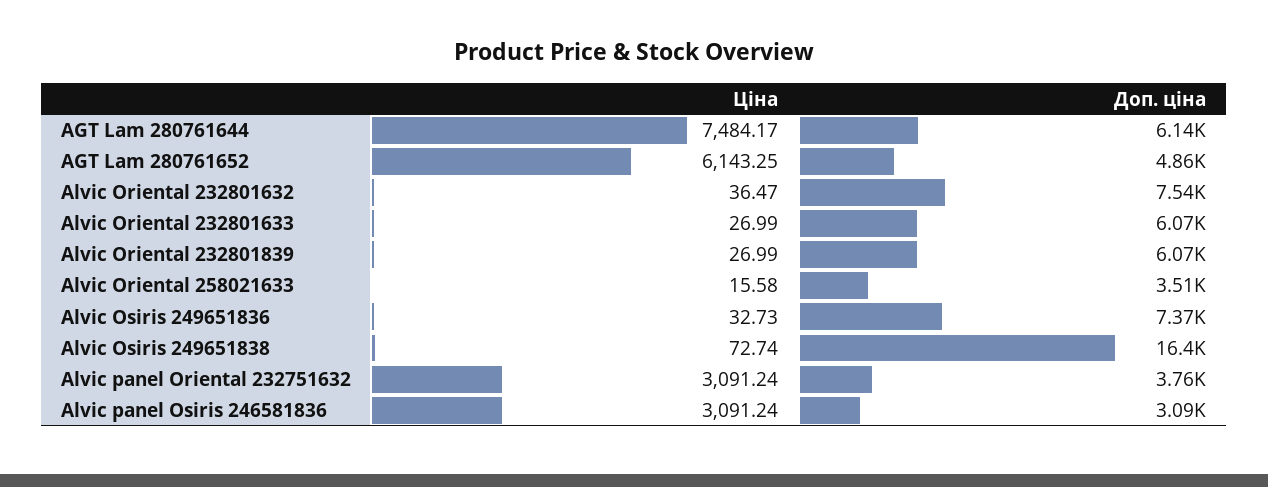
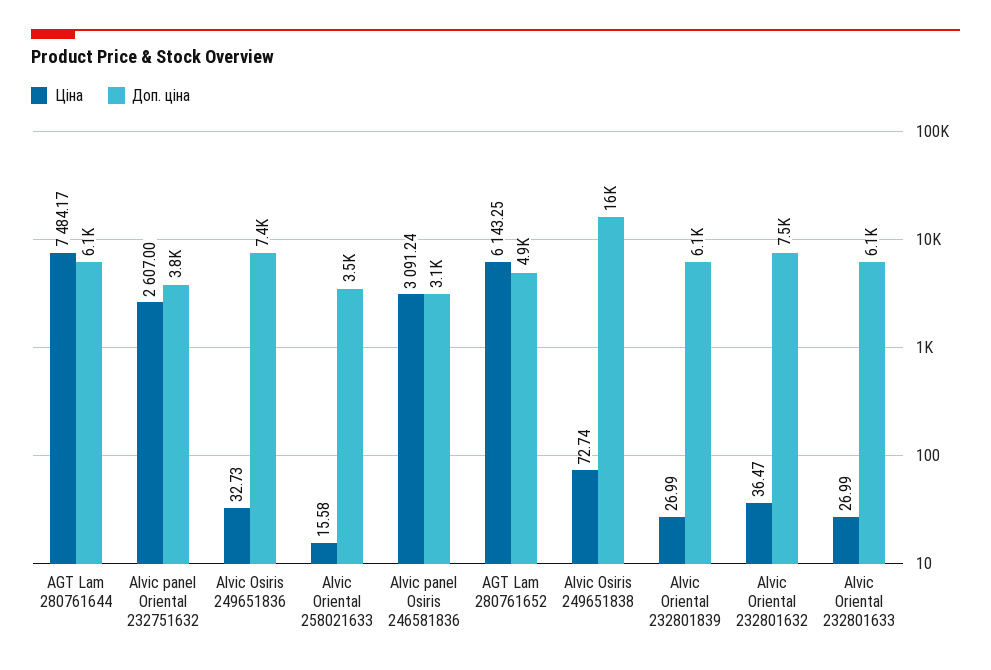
  {
    "Ціна": {
      "AGT Lam 280761644": 7484.17,
      "AGT Lam 280761652": 6143.25,
      "Alvic Oriental 232801632": 36.47,
      "Alvic Oriental 232801633": 26.99,
      "Alvic Oriental 232801839": 26.99,
      "Alvic Oriental 258021633": 15.58,
      "Alvic Osiris 249651836": 32.73,
      "Alvic Osiris 249651838": 72.74,
-     "Alvic panel Oriental 232751632": 3091.24,
+     "Alvic panel Oriental 232751632": 2607,
      "Alvic panel Osiris 246581836": 3091.24
    },
    "Доп. ціна": {
      "AGT Lam 280761644": 6140,
      "AGT Lam 280761652": 4860,
      "Alvic Oriental 232801632": 7540,
      "Alvic Oriental 232801633": 6070,
      "Alvic Oriental 232801839": 6070,
      "Alvic Oriental 258021633": 3510,
      "Alvic Osiris 249651836": 7370,
      "Alvic Osiris 249651838": 16400,
      "Alvic panel Oriental 232751632": 3760,
      "Alvic panel Osiris 246581836": 3090
    }
  }

